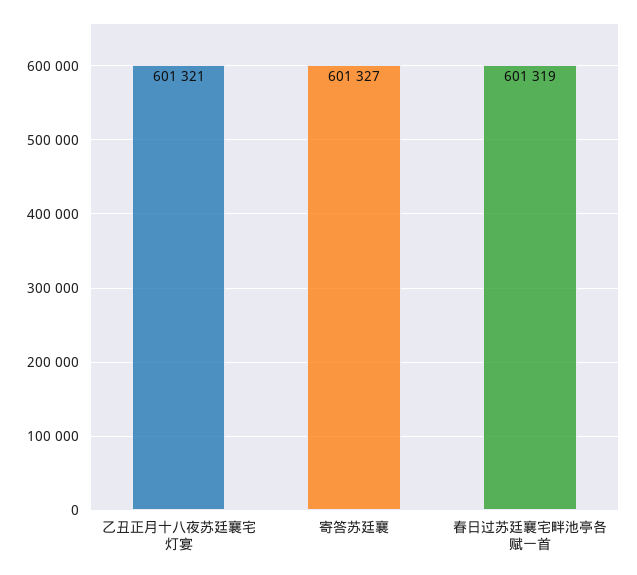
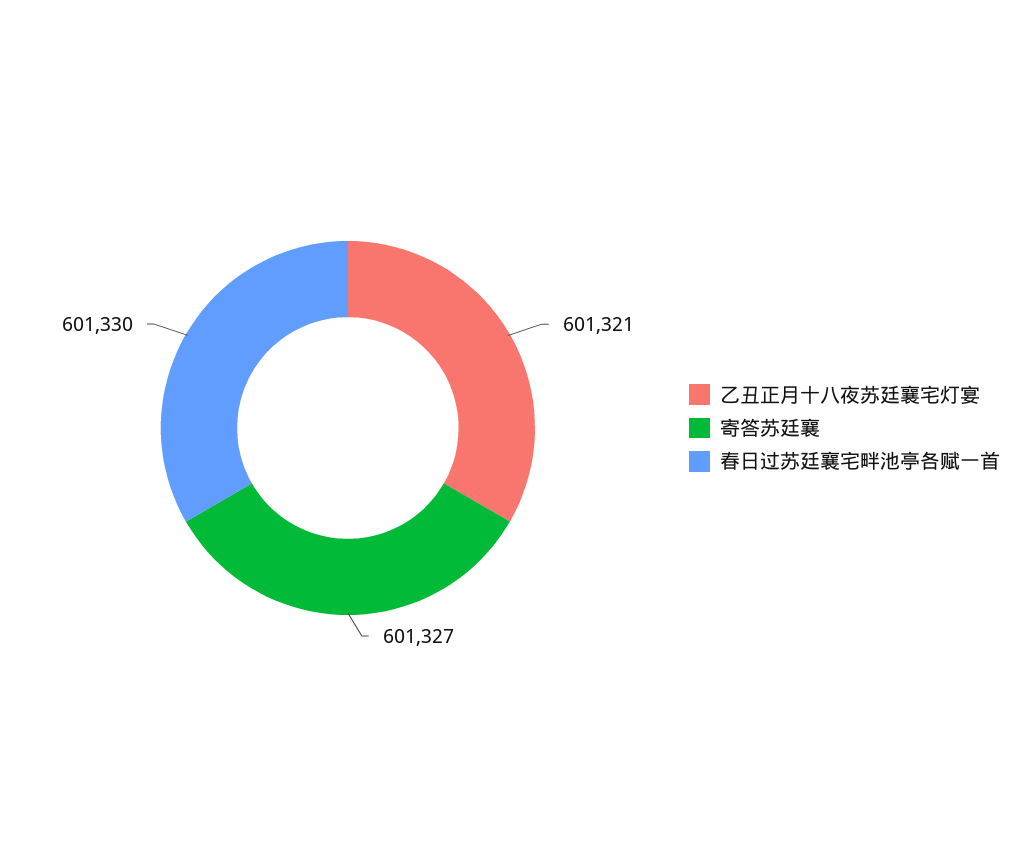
  {
    "乙丑正月十八夜苏廷襄宅灯宴": 601321,
    "寄答苏廷襄": 601327,
-   "春日过苏廷襄宅畔池亭各赋一首": 601319
+   "春日过苏廷襄宅畔池亭各赋一首": 601330
  }

